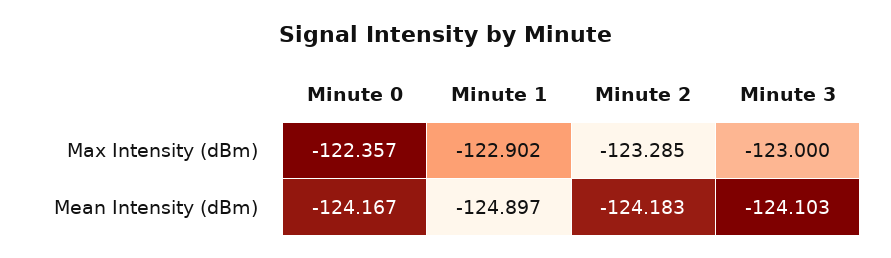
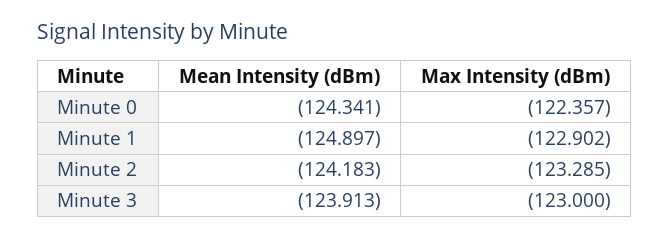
  {
    "Minute 0": {
      "Max Intensity (dBm)": -122.357,
-     "Mean Intensity (dBm)": -124.167
+     "Mean Intensity (dBm)": -124.341
    },
    "Minute 1": {
      "Max Intensity (dBm)": -122.902,
      "Mean Intensity (dBm)": -124.897
    },
    "Minute 2": {
      "Max Intensity (dBm)": -123.285,
      "Mean Intensity (dBm)": -124.183
    },
    "Minute 3": {
      "Max Intensity (dBm)": -123,
-     "Mean Intensity (dBm)": -124.103
+     "Mean Intensity (dBm)": -123.913
    }
  }

